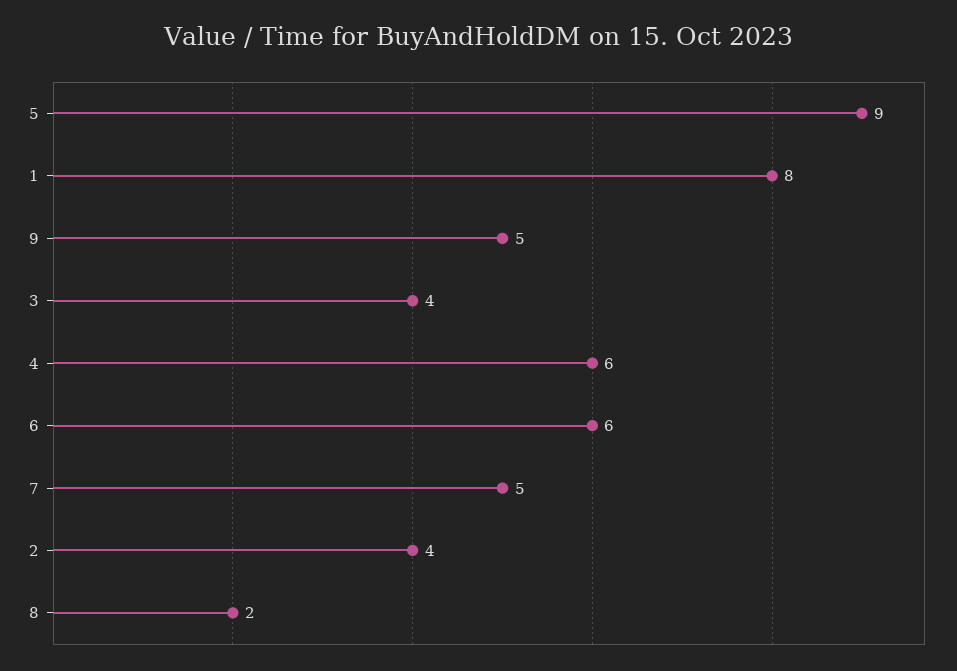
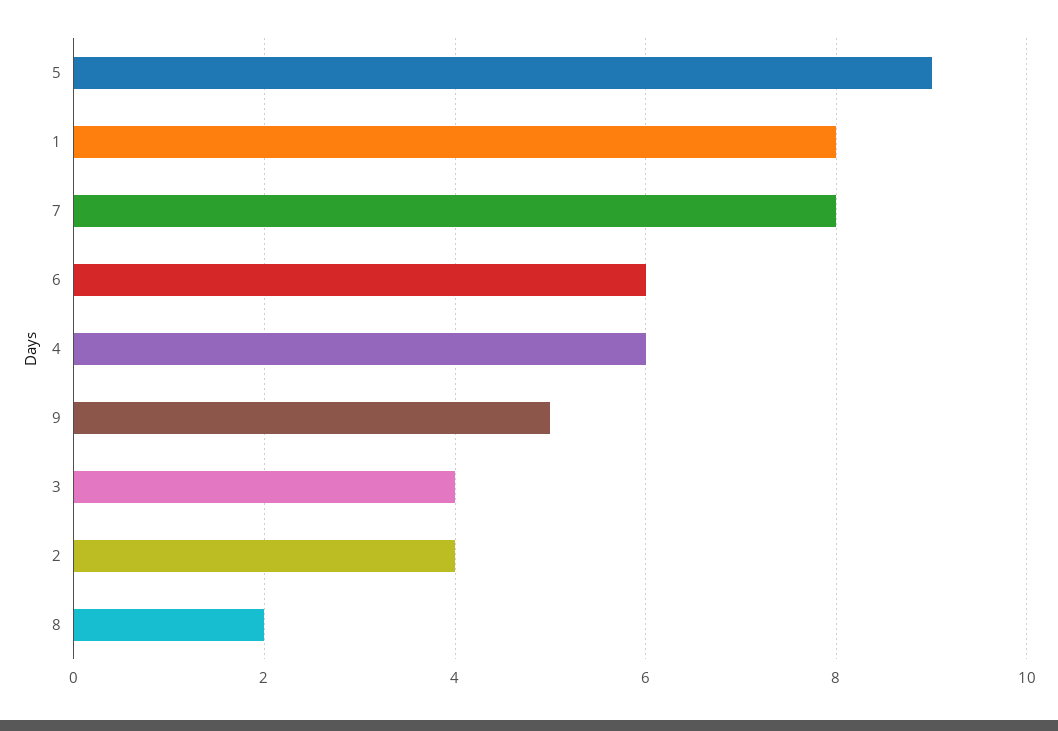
  {
    "5": 9,
    "1": 8,
    "9": 5,
    "3": 4,
    "4": 6,
    "6": 6,
-   "7": 5,
+   "7": 8,
    "2": 4,
    "8": 2
  }

